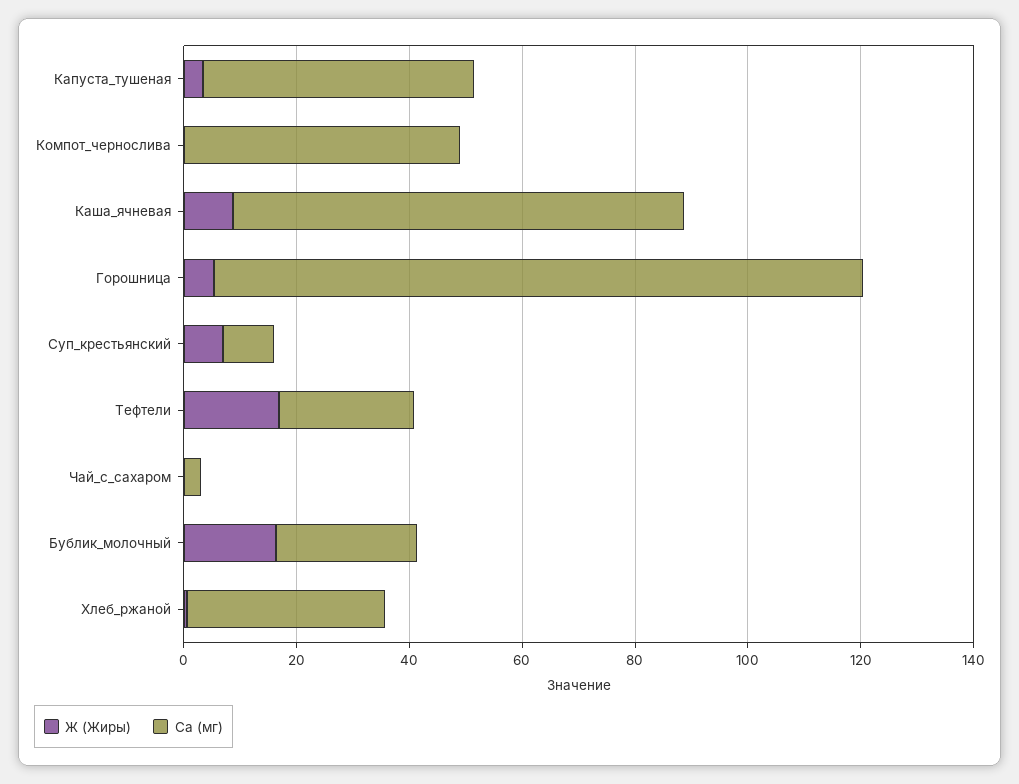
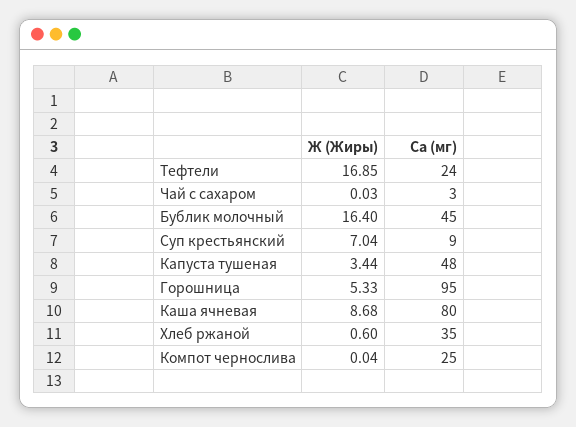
  {
    "Ж (Жиры)": {
      "Капуста_тушеная": 3.44,
      "Компот_чернослива": 0.04,
      "Каша_ячневая": 8.68,
      "Горошница": 5.33,
      "Суп_крестьянский": 7.04,
      "Тефтели": 16.85,
      "Чай_с_сахаром": 0.03,
      "Бублик_молочный": 16.4,
      "Хлеб_ржаной": 0.6
    },
    "Ca (мг)": {
      "Капуста_тушеная": 48,
-     "Компот_чернослива": 50,
+     "Компот_чернослива": 25,
      "Каша_ячневая": 80,
-     "Горошница": 115,
+     "Горошница": 95,
      "Суп_крестьянский": 9,
      "Тефтели": 24,
      "Чай_с_сахаром": 3,
-     "Бублик_молочный": 25,
+     "Бублик_молочный": 45,
      "Хлеб_ржаной": 35
    }
  }

